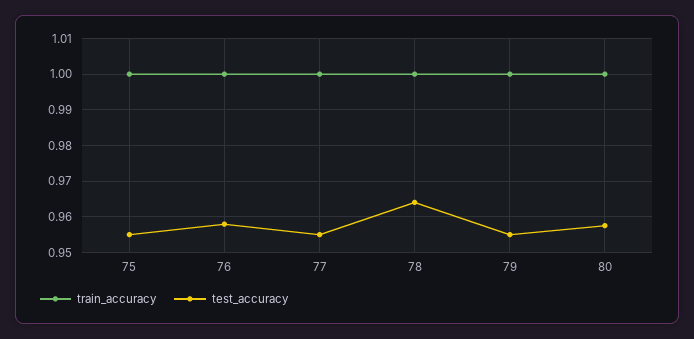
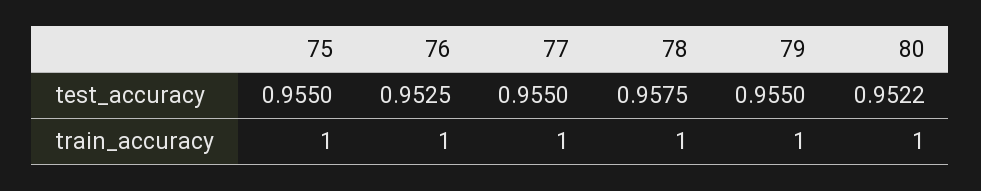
  {
    "train_accuracy": {
      "75": 1,
      "76": 1,
      "77": 1,
      "78": 1,
      "79": 1,
      "80": 1
    },
    "test_accuracy": {
      "75": 0.955,
-     "76": 0.958,
+     "76": 0.9525,
      "77": 0.955,
-     "78": 0.964,
+     "78": 0.9575,
      "79": 0.955,
-     "80": 0.958
+     "80": 0.9522
    }
  }

